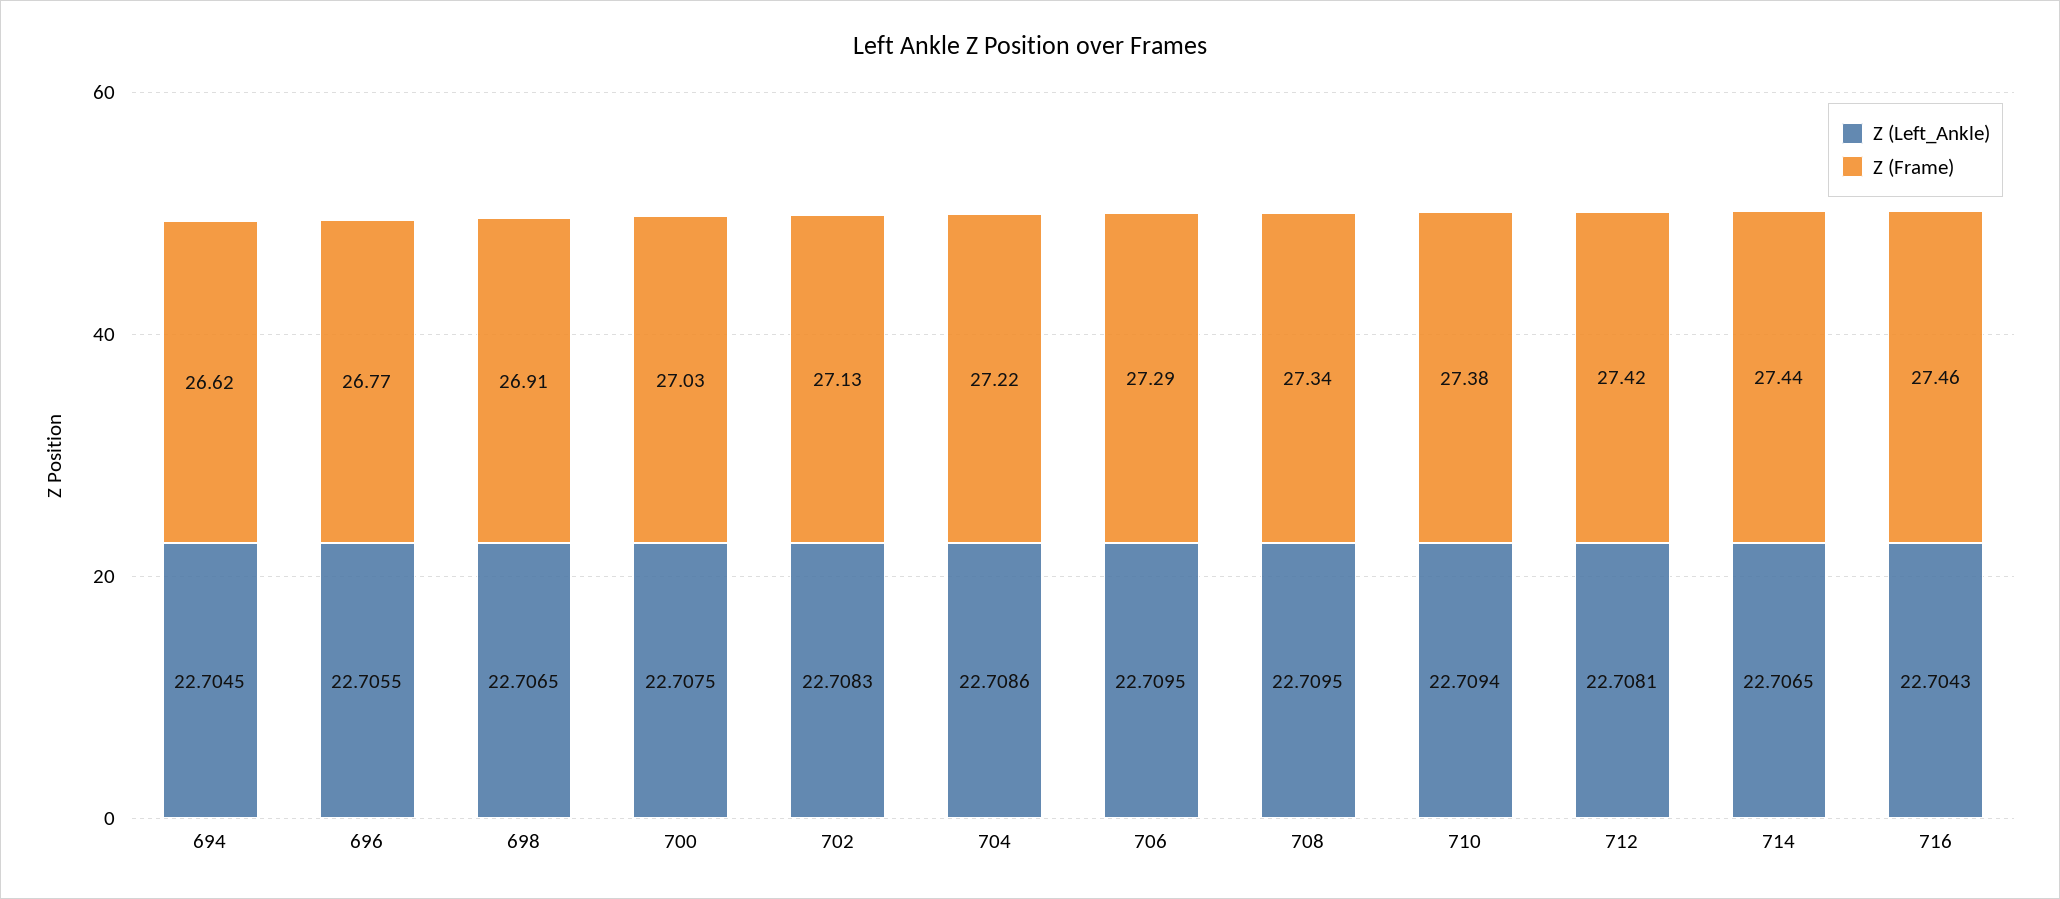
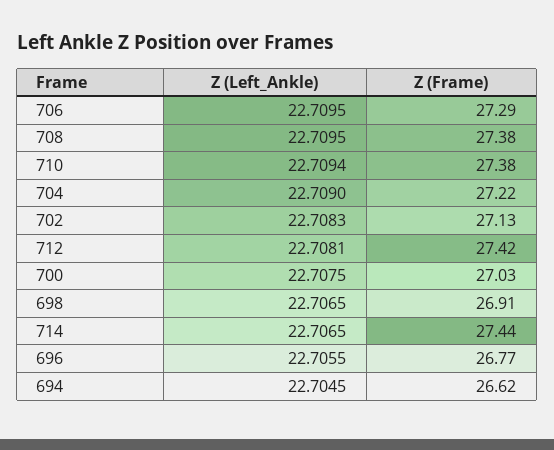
  {
    "Z (Left_Ankle)": {
      "694": 22.7045,
      "696": 22.7055,
      "698": 22.7065,
      "700": 22.7075,
      "702": 22.7083,
-     "704": 22.7086,
+     "704": 22.709,
      "706": 22.7095,
      "708": 22.7095,
      "710": 22.7094,
      "712": 22.7081,
-     "714": 22.7065,
+     "714": 22.7065
-     "716": 22.7043
    },
    "Z (Frame)": {
      "694": 26.62,
      "696": 26.77,
      "698": 26.91,
      "700": 27.03,
      "702": 27.13,
      "704": 27.22,
      "706": 27.29,
-     "708": 27.34,
+     "708": 27.38,
      "710": 27.38,
      "712": 27.42,
-     "714": 27.44,
+     "714": 27.44
-     "716": 27.46
    }
  }

